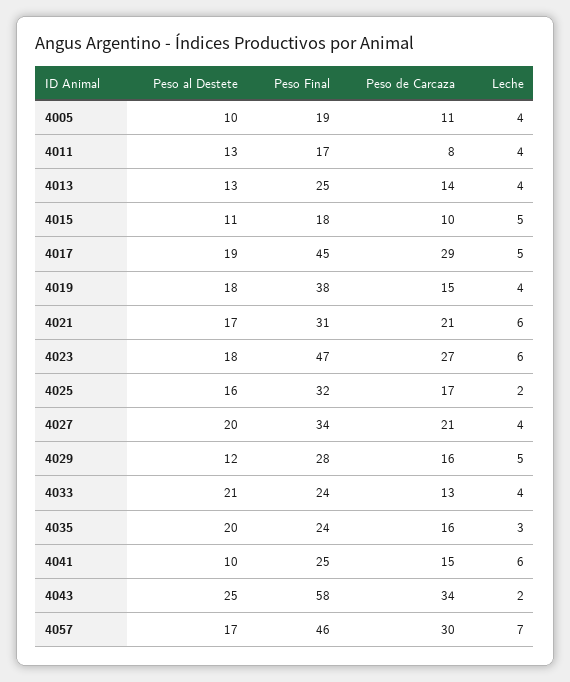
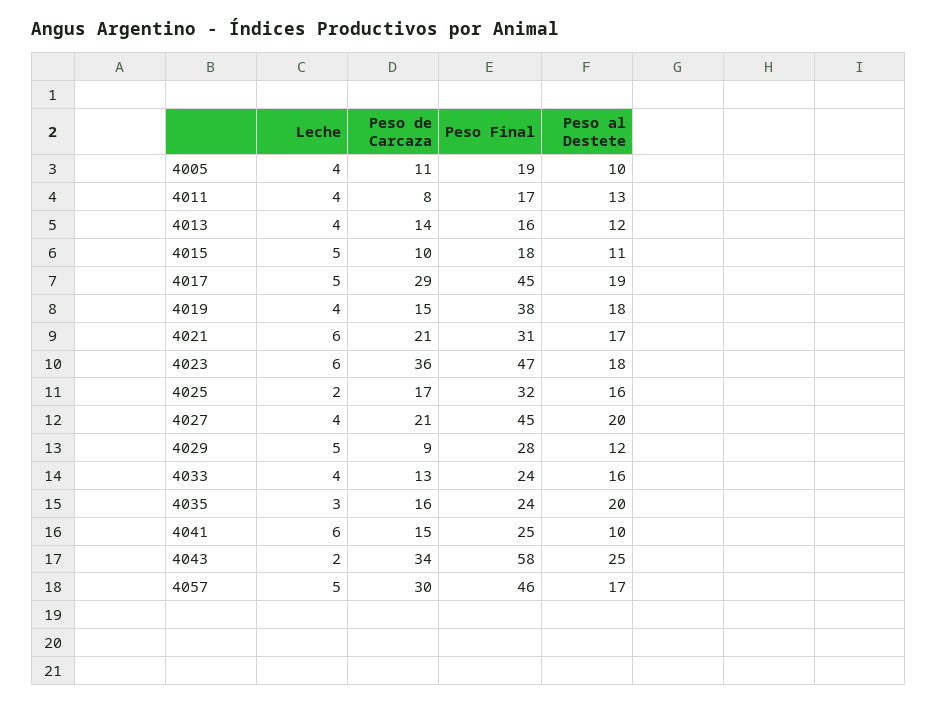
  {
    "Peso al Destete": {
      "4005": 10,
      "4011": 13,
-     "4013": 13,
+     "4013": 12,
      "4015": 11,
      "4017": 19,
      "4019": 18,
      "4021": 17,
      "4023": 18,
      "4025": 16,
      "4027": 20,
      "4029": 12,
-     "4033": 21,
+     "4033": 16,
      "4035": 20,
      "4041": 10,
      "4043": 25,
      "4057": 17
    },
    "Peso Final": {
      "4005": 19,
      "4011": 17,
-     "4013": 25,
+     "4013": 16,
      "4015": 18,
      "4017": 45,
      "4019": 38,
      "4021": 31,
      "4023": 47,
      "4025": 32,
-     "4027": 34,
+     "4027": 45,
      "4029": 28,
      "4033": 24,
      "4035": 24,
      "4041": 25,
      "4043": 58,
      "4057": 46
    },
    "Peso de Carcaza": {
      "4005": 11,
      "4011": 8,
      "4013": 14,
      "4015": 10,
      "4017": 29,
      "4019": 15,
      "4021": 21,
-     "4023": 27,
+     "4023": 36,
      "4025": 17,
      "4027": 21,
-     "4029": 16,
+     "4029": 9,
      "4033": 13,
      "4035": 16,
      "4041": 15,
      "4043": 34,
      "4057": 30
    },
    "Leche": {
      "4005": 4,
      "4011": 4,
      "4013": 4,
      "4015": 5,
      "4017": 5,
      "4019": 4,
      "4021": 6,
      "4023": 6,
      "4025": 2,
      "4027": 4,
      "4029": 5,
      "4033": 4,
      "4035": 3,
      "4041": 6,
      "4043": 2,
-     "4057": 7
+     "4057": 5
    }
  }

